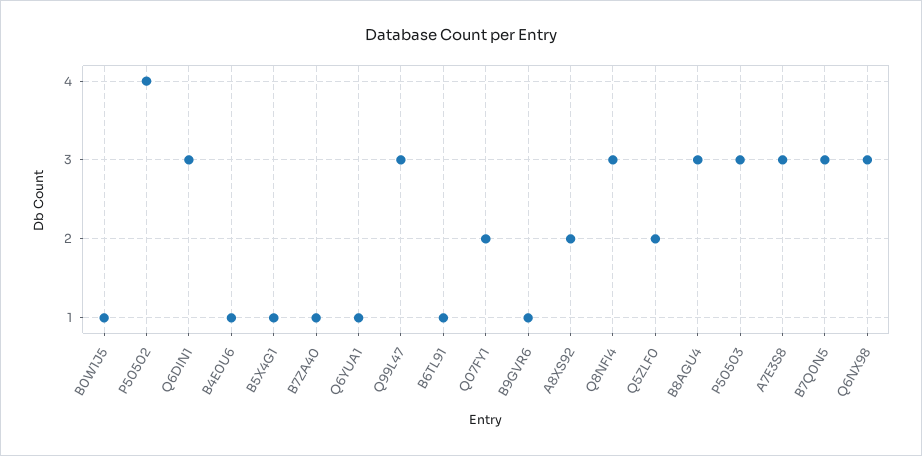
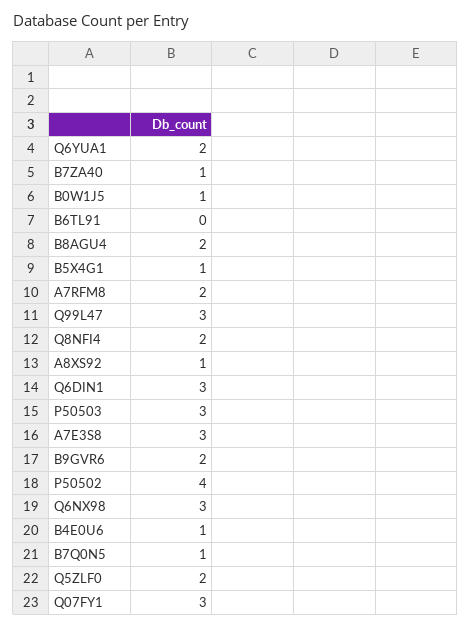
  {
    "B0W1J5": 1,
    "P50502": 4,
    "Q6DIN1": 3,
    "B4E0U6": 1,
    "B5X4G1": 1,
    "B7ZA40": 1,
-   "Q6YUA1": 1,
+   "Q6YUA1": 2,
    "Q99L47": 3,
-   "B6TL91": 1,
+   "B6TL91": 0,
-   "Q07FY1": 2,
+   "Q07FY1": 3,
-   "B9GVR6": 1,
+   "B9GVR6": 2,
-   "A8XS92": 2,
+   "A8XS92": 1,
-   "Q8NFI4": 3,
+   "Q8NFI4": 2,
    "Q5ZLF0": 2,
-   "B8AGU4": 3,
+   "B8AGU4": 2,
    "P50503": 3,
    "A7E3S8": 3,
-   "B7Q0N5": 3,
+   "B7Q0N5": 1,
-   "Q6NX98": 3
+   "Q6NX98": 3,
+   "A7RFM8": 2
  }

